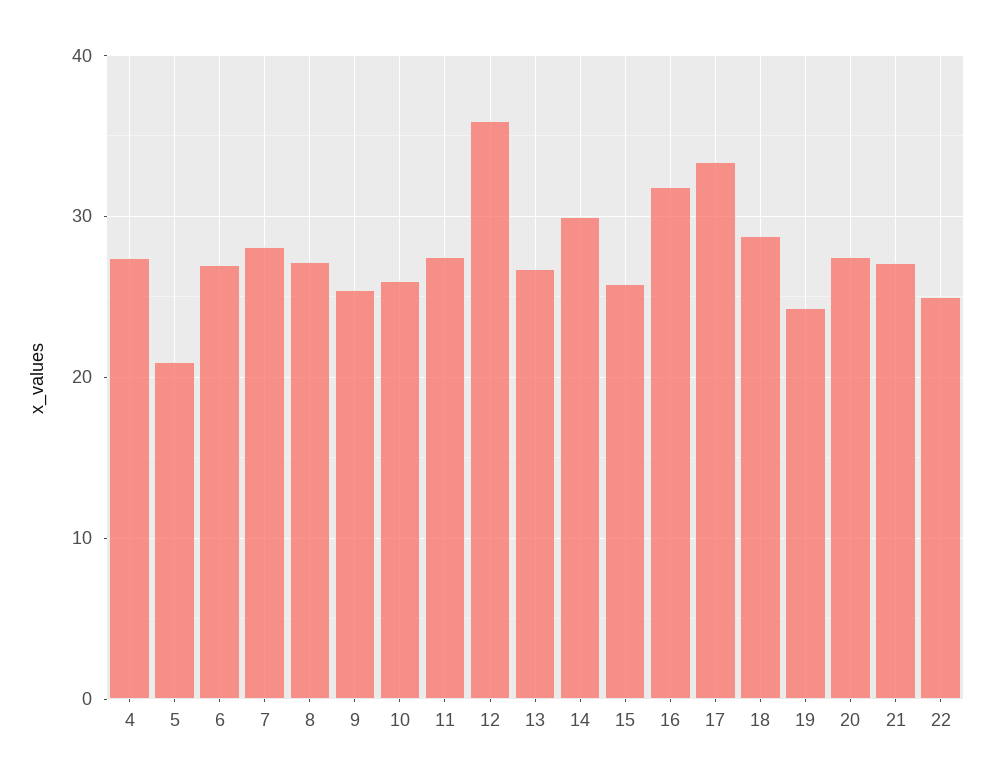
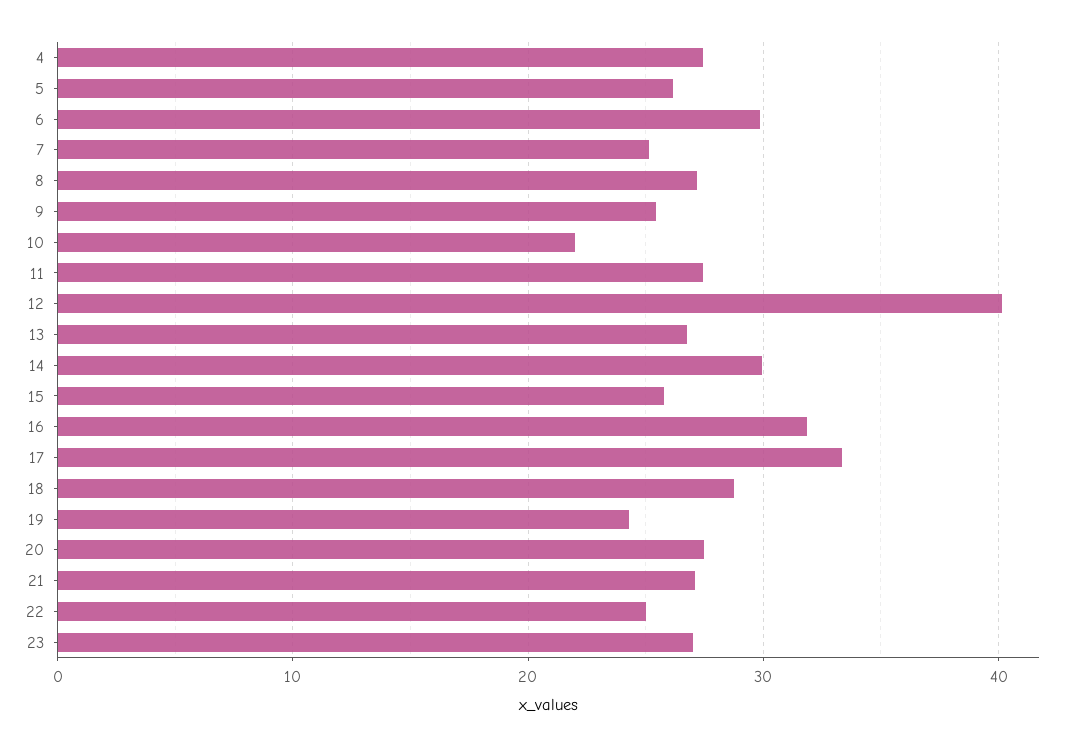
  {
    "4": 27,
-   "5": 21,
+   "5": 26,
-   "6": 27,
+   "6": 30,
-   "7": 28,
+   "7": 25,
    "8": 27,
    "9": 25,
-   "10": 26,
+   "10": 22,
    "11": 27,
-   "12": 36,
+   "12": 40,
    "13": 27,
    "14": 30,
    "15": 26,
    "16": 32,
    "17": 33,
    "18": 29,
    "19": 24,
    "20": 27,
    "21": 27,
-   "22": 25
+   "22": 25,
+   "23": 27
  }

